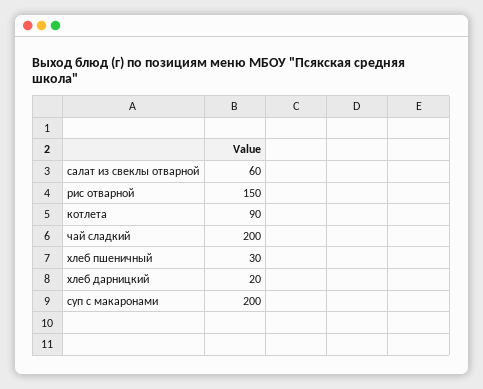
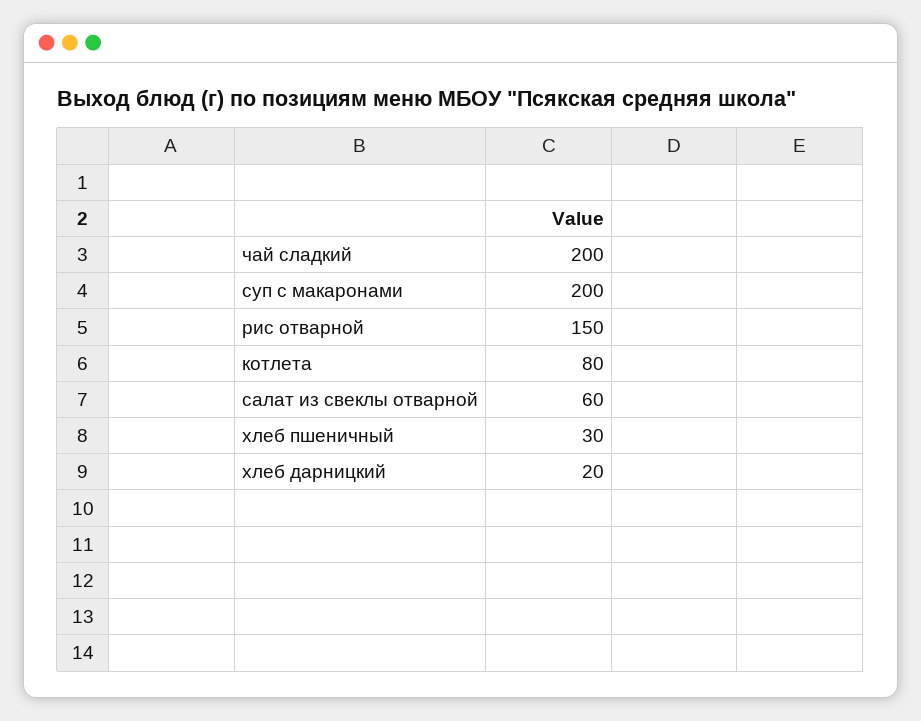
  {
    "салат из свеклы отварной": 60,
    "рис отварной": 150,
-   "котлета": 90,
+   "котлета": 80,
    "чай сладкий": 200,
    "хлеб пшеничный": 30,
    "хлеб дарницкий": 20,
    "суп с макаронами": 200
  }

